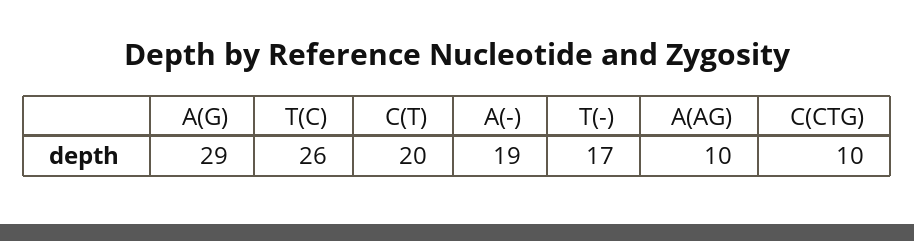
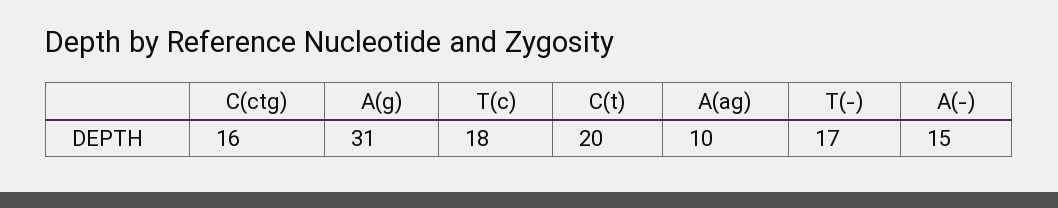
  {
-   "A(G)": 29,
+   "A(G)": 31,
-   "T(C)": 26,
+   "T(C)": 18,
    "C(T)": 20,
-   "A(-)": 19,
+   "A(-)": 15,
    "T(-)": 17,
    "A(AG)": 10,
-   "C(CTG)": 10
+   "C(CTG)": 16
  }

